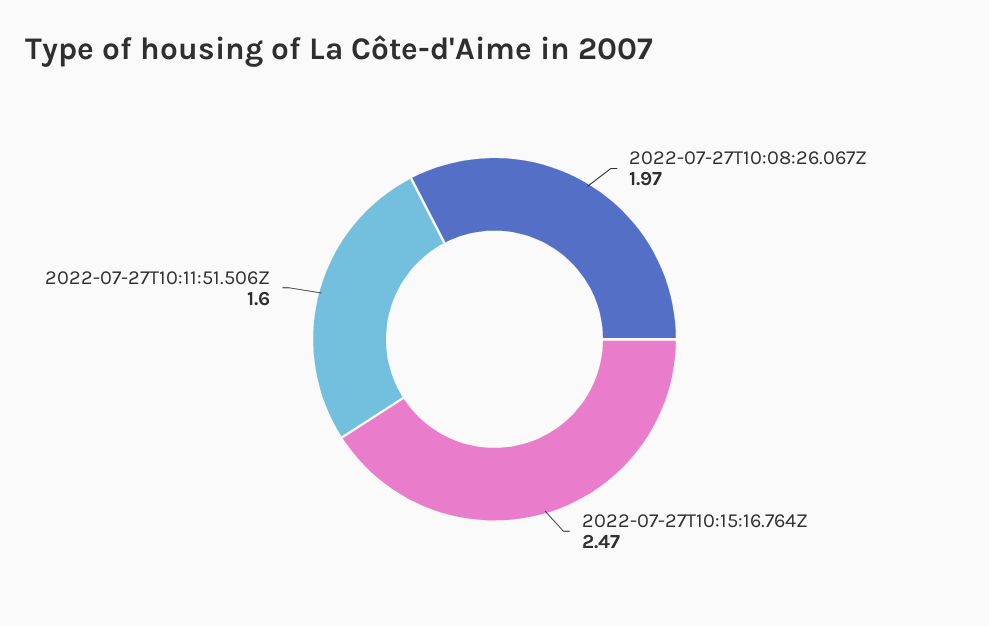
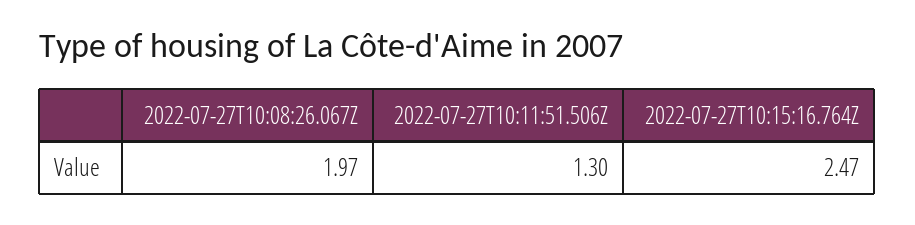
  {
    "2022-07-27T10:08:26.067Z": 1.97,
    "2022-07-27T10:15:16.764Z": 2.47,
-   "2022-07-27T10:11:51.506Z": 1.6
+   "2022-07-27T10:11:51.506Z": 1.3
  }

